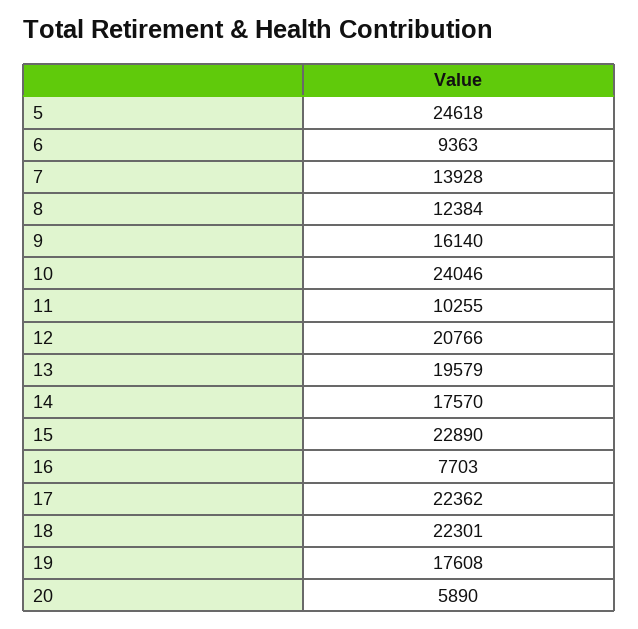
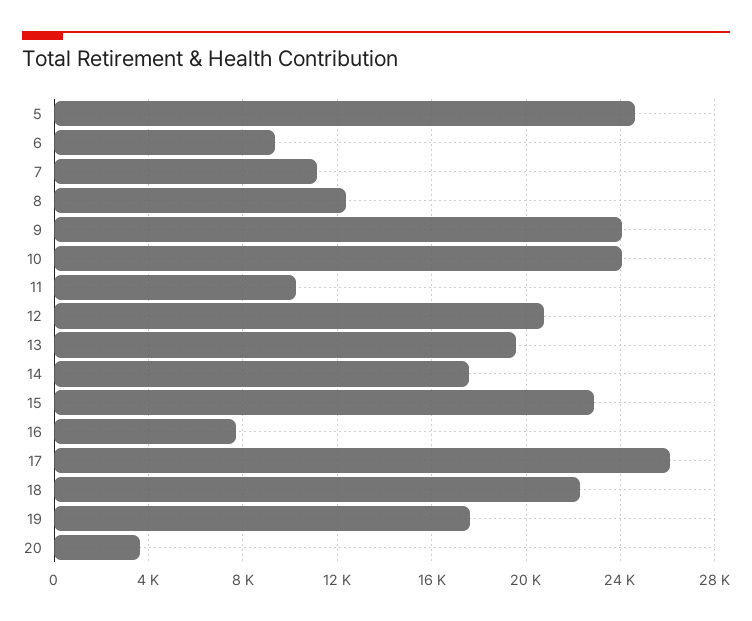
  {
    "5": 24618,
    "6": 9363,
-   "7": 13928,
+   "7": 11000,
    "8": 12384,
-   "9": 16140,
+   "9": 24000,
    "10": 24046,
    "11": 10255,
    "12": 20766,
    "13": 19579,
    "14": 17570,
    "15": 22890,
    "16": 7703,
-   "17": 22362,
+   "17": 26000,
    "18": 22301,
    "19": 17608,
-   "20": 5890
+   "20": 3500
  }

